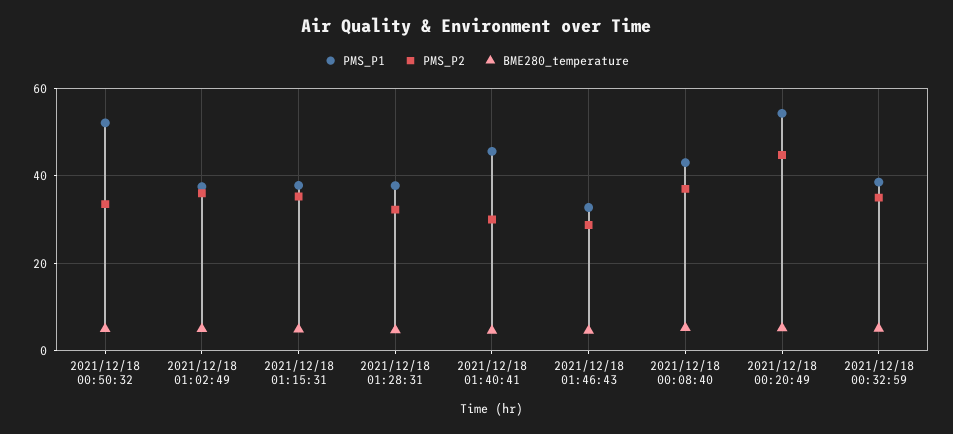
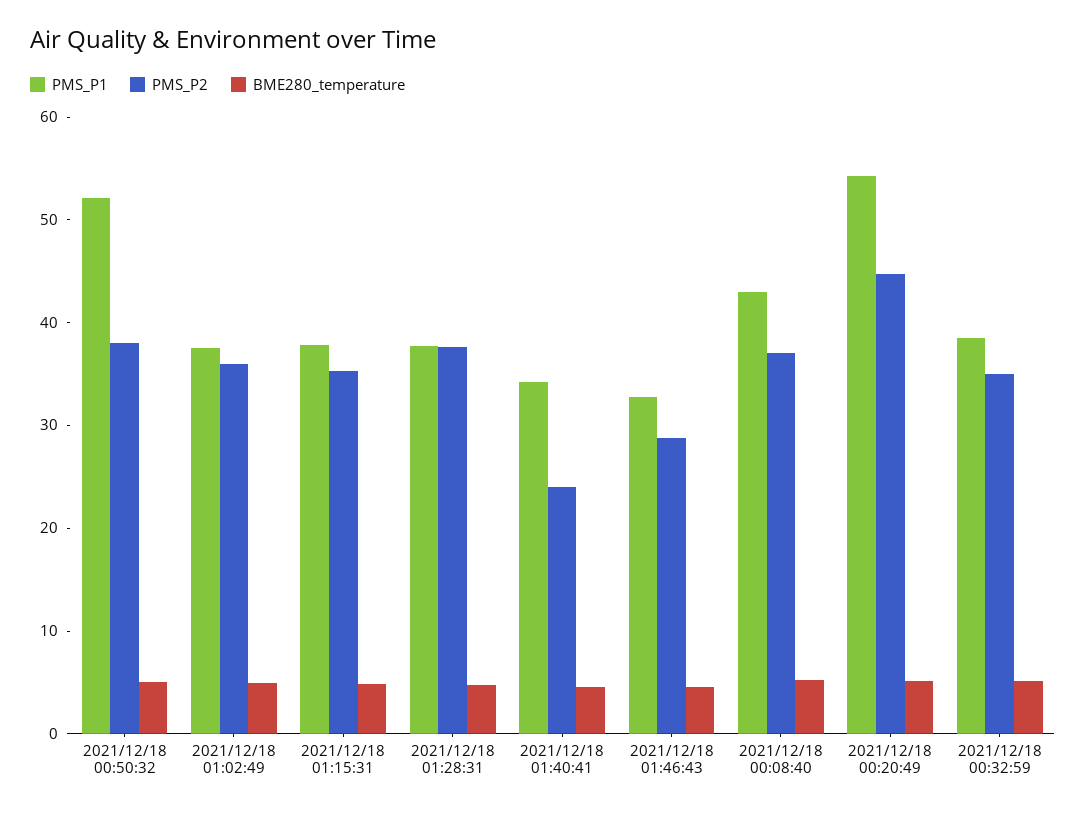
  {
    "PMS_P1": {
      "2021/12/18 00:50:32": 52,
      "2021/12/18 01:02:49": 38,
      "2021/12/18 01:15:31": 38,
      "2021/12/18 01:28:31": 38,
-     "2021/12/18 01:40:41": 46,
+     "2021/12/18 01:40:41": 34,
      "2021/12/18 01:46:43": 32,
      "2021/12/18 00:08:40": 44,
      "2021/12/18 00:20:49": 54,
      "2021/12/18 00:32:59": 38
    },
    "PMS_P2": {
-     "2021/12/18 00:50:32": 34,
+     "2021/12/18 00:50:32": 38,
      "2021/12/18 01:02:49": 36,
      "2021/12/18 01:15:31": 36,
-     "2021/12/18 01:28:31": 32,
+     "2021/12/18 01:28:31": 38,
-     "2021/12/18 01:40:41": 30,
+     "2021/12/18 01:40:41": 24,
      "2021/12/18 01:46:43": 28,
      "2021/12/18 00:08:40": 38,
      "2021/12/18 00:20:49": 44,
      "2021/12/18 00:32:59": 36
    },
    "BME280_temperature": {
      "2021/12/18 00:50:32": 6,
      "2021/12/18 01:02:49": 4,
      "2021/12/18 01:15:31": 4,
      "2021/12/18 01:28:31": 4,
      "2021/12/18 01:40:41": 4,
      "2021/12/18 01:46:43": 4,
      "2021/12/18 00:08:40": 6,
      "2021/12/18 00:20:49": 6,
      "2021/12/18 00:32:59": 6
    }
  }

